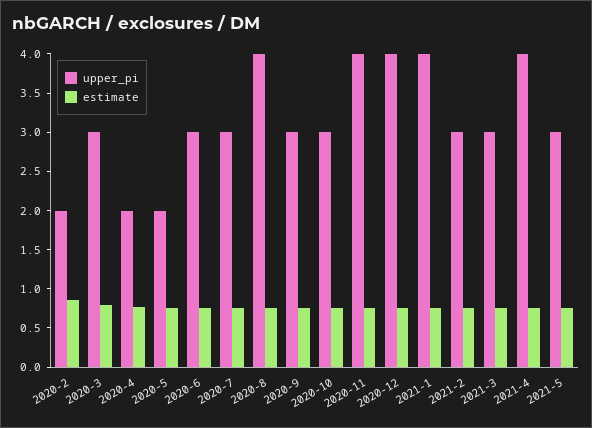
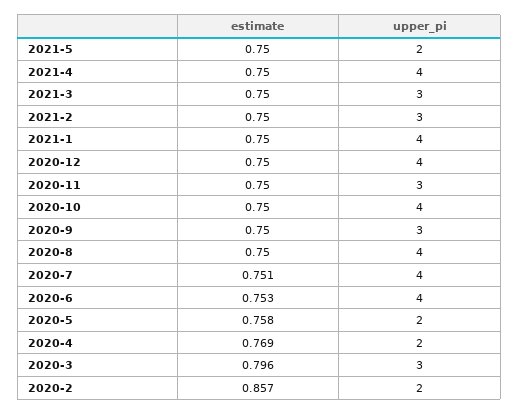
  {
    "upper_pi": {
      "2020-2": 2,
      "2020-3": 3,
      "2020-4": 2,
      "2020-5": 2,
-     "2020-6": 3,
+     "2020-6": 4,
-     "2020-7": 3,
+     "2020-7": 4,
      "2020-8": 4,
      "2020-9": 3,
-     "2020-10": 3,
+     "2020-10": 4,
-     "2020-11": 4,
+     "2020-11": 3,
      "2020-12": 4,
      "2021-1": 4,
      "2021-2": 3,
      "2021-3": 3,
      "2021-4": 4,
-     "2021-5": 3
+     "2021-5": 2
    },
    "estimate": {
      "2020-2": 0.857,
      "2020-3": 0.796,
      "2020-4": 0.769,
      "2020-5": 0.758,
      "2020-6": 0.753,
      "2020-7": 0.751,
      "2020-8": 0.75,
      "2020-9": 0.75,
      "2020-10": 0.75,
      "2020-11": 0.75,
      "2020-12": 0.75,
      "2021-1": 0.75,
      "2021-2": 0.75,
      "2021-3": 0.75,
      "2021-4": 0.75,
      "2021-5": 0.75
    }
  }

